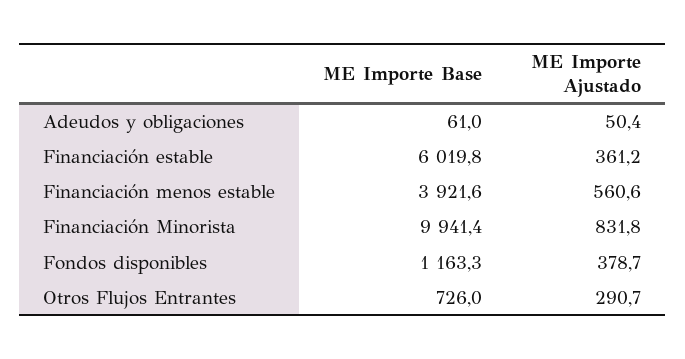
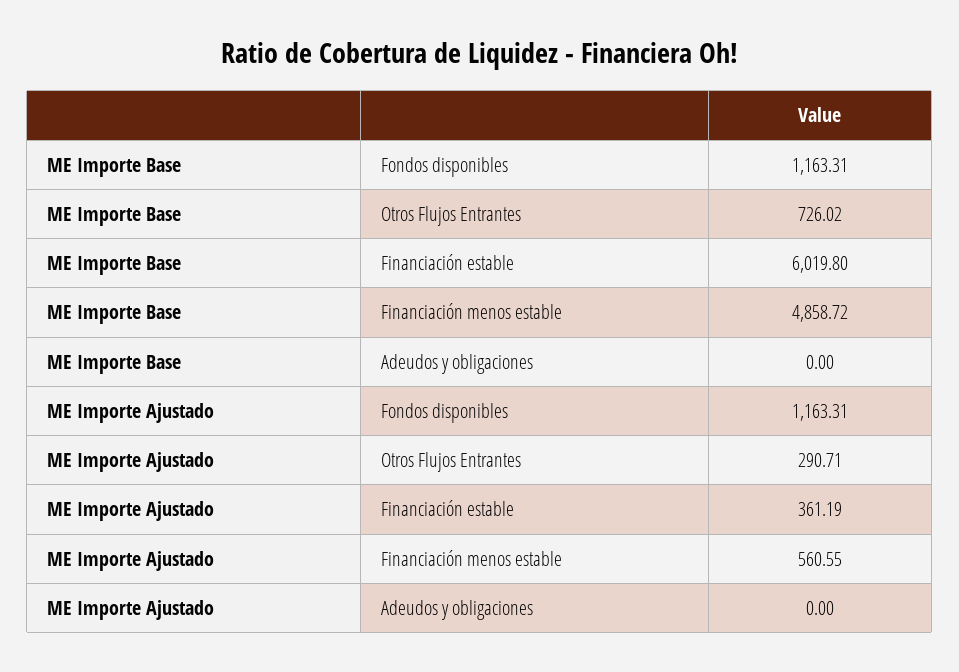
  {
    "ME Importe Base": {
-     "Adeudos y obligaciones": 61,
+     "Adeudos y obligaciones": 0,
      "Financiación estable": 6019.8,
-     "Financiación menos estable": 3921.6,
+     "Financiación menos estable": 4858.72,
-     "Financiación Minorista": 9941.4,
      "Fondos disponibles": 1163.31,
      "Otros Flujos Entrantes": 726.02
    },
    "ME Importe Ajustado": {
-     "Adeudos y obligaciones": 50.4,
+     "Adeudos y obligaciones": 0,
      "Financiación estable": 361.19,
      "Financiación menos estable": 560.55,
-     "Financiación Minorista": 831.8,
-     "Fondos disponibles": 378.7,
+     "Fondos disponibles": 1163.31,
      "Otros Flujos Entrantes": 290.71
    }
  }

